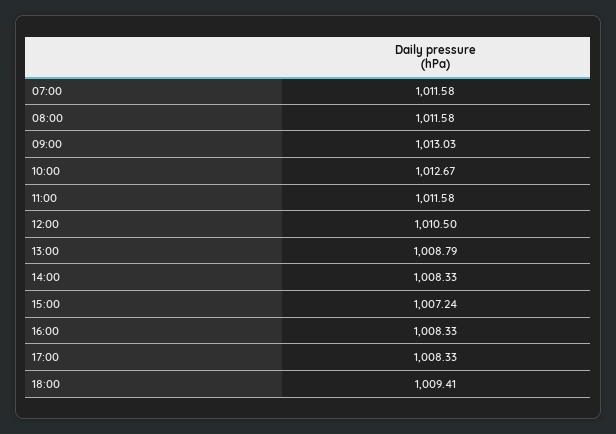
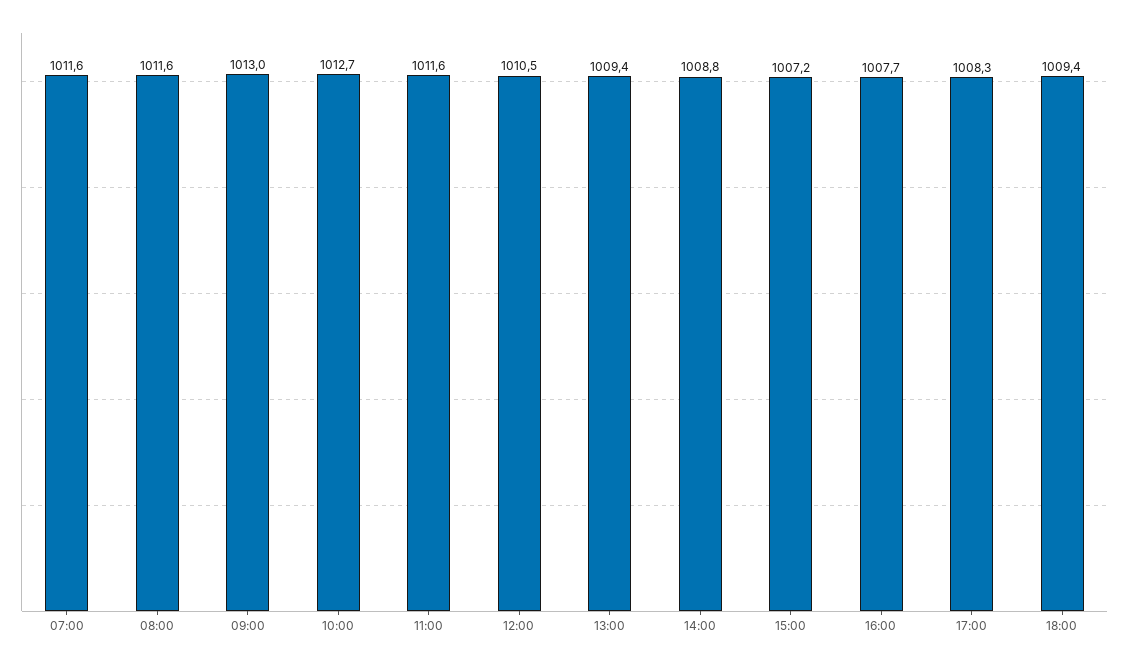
  {
    "07:00": 1011.58,
    "08:00": 1011.58,
    "09:00": 1013.03,
    "10:00": 1012.67,
    "11:00": 1011.58,
    "12:00": 1010.5,
-   "13:00": 1008.79,
+   "13:00": 1009.4,
-   "14:00": 1008.33,
+   "14:00": 1008.8,
    "15:00": 1007.24,
-   "16:00": 1008.33,
+   "16:00": 1007.7,
    "17:00": 1008.33,
    "18:00": 1009.41
  }

